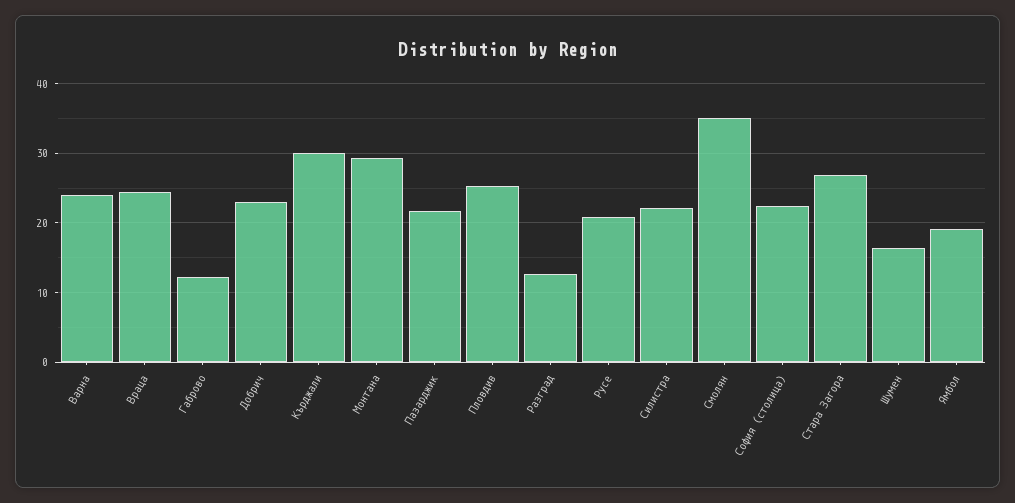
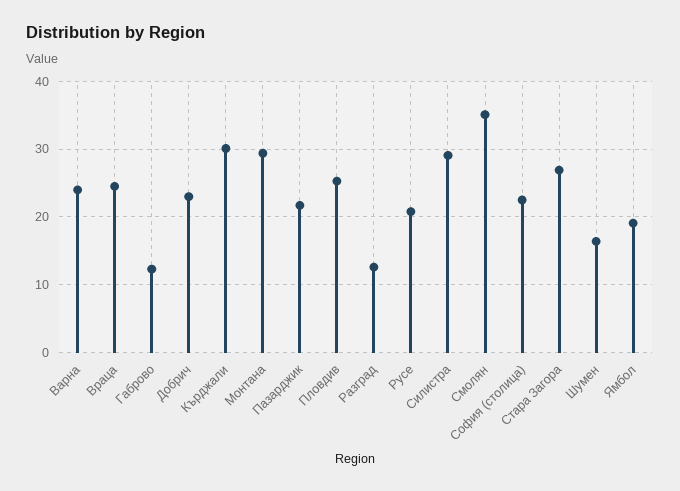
  {
    "Варна": 24,
    "Враца": 25,
    "Габрово": 12,
    "Добрич": 23,
    "Кърджали": 30,
    "Монтана": 29,
    "Пазарджик": 22,
    "Пловдив": 25,
    "Разград": 13,
    "Русе": 21,
-   "Силистра": 22,
+   "Силистра": 29,
    "Смолян": 35,
    "София (столица)": 23,
    "Стара Загора": 27,
    "Шумен": 16,
    "Ямбол": 19
  }

